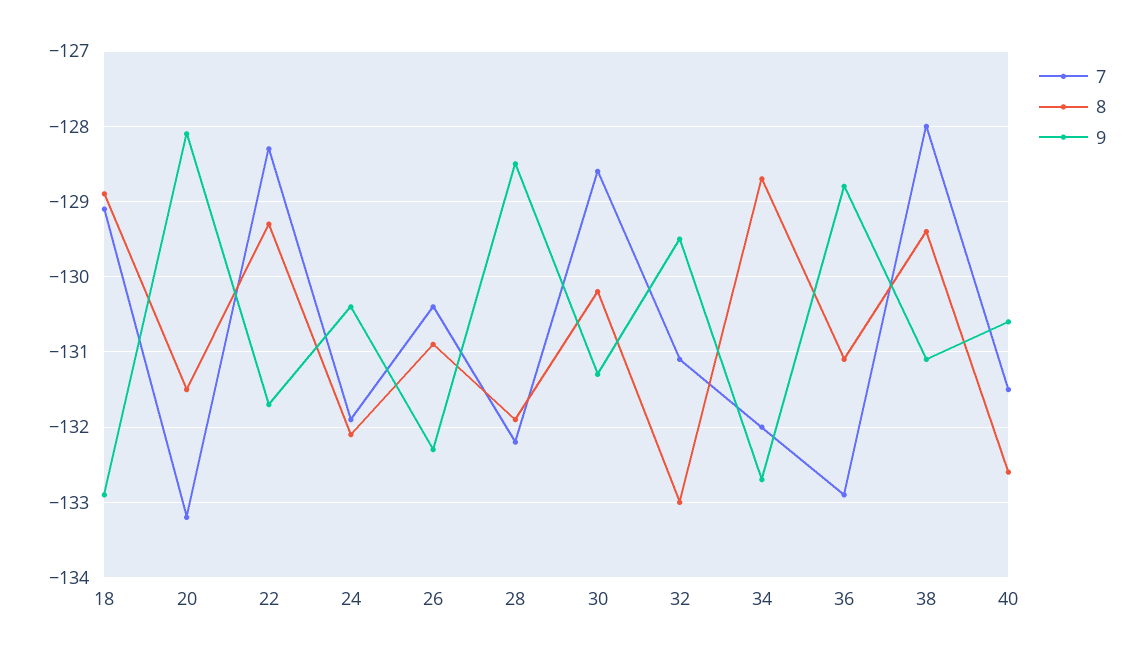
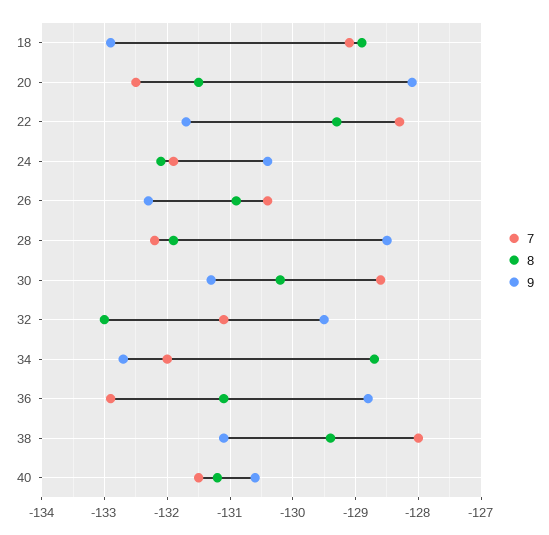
  {
    "7": {
      "18": -129.1,
-     "20": -133.2,
+     "20": -132.5,
      "22": -128.3,
      "24": -131.9,
      "26": -130.4,
      "28": -132.2,
      "30": -128.6,
      "32": -131.1,
      "34": -132,
      "36": -132.9,
      "38": -128,
      "40": -131.5
    },
    "8": {
      "18": -128.9,
      "20": -131.5,
      "22": -129.3,
      "24": -132.1,
      "26": -130.9,
      "28": -131.9,
      "30": -130.2,
      "32": -133,
      "34": -128.7,
      "36": -131.1,
      "38": -129.4,
-     "40": -132.6
+     "40": -131.2
    },
    "9": {
      "18": -132.9,
      "20": -128.1,
      "22": -131.7,
      "24": -130.4,
      "26": -132.3,
      "28": -128.5,
      "30": -131.3,
      "32": -129.5,
      "34": -132.7,
      "36": -128.8,
      "38": -131.1,
      "40": -130.6
    }
  }

